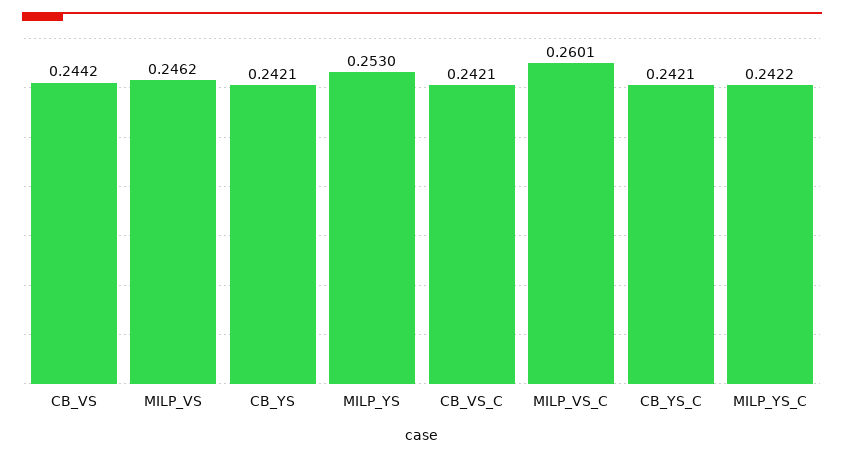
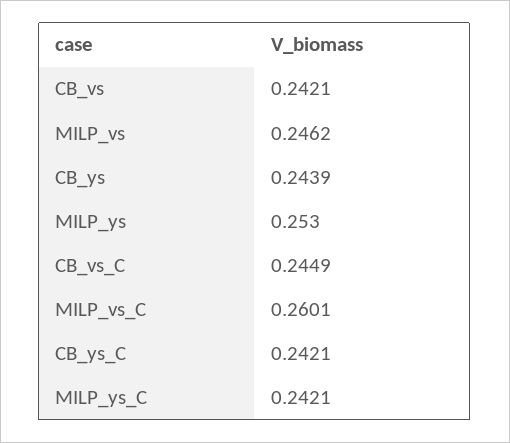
  {
-   "CB_VS": 0.2442,
+   "CB_VS": 0.2421,
    "MILP_VS": 0.2462,
-   "CB_YS": 0.2421,
+   "CB_YS": 0.2439,
    "MILP_YS": 0.253,
-   "CB_VS_C": 0.2421,
+   "CB_VS_C": 0.2449,
    "MILP_VS_C": 0.2601,
    "CB_YS_C": 0.2421,
-   "MILP_YS_C": 0.2422
+   "MILP_YS_C": 0.2421
  }

